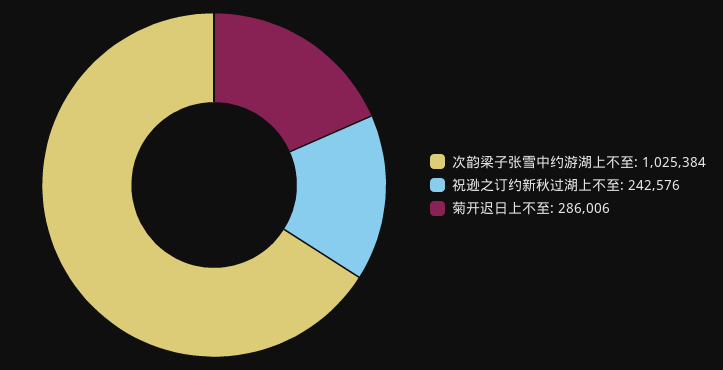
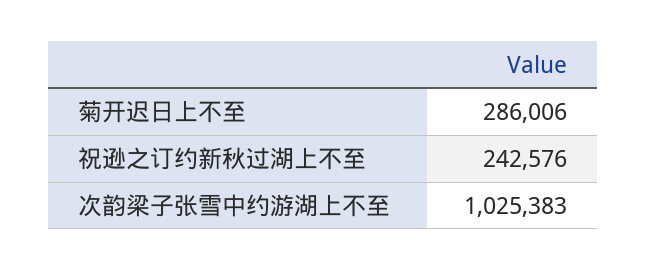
  {
-   "次韵梁子张雪中约游湖上不至": 1025384,
+   "次韵梁子张雪中约游湖上不至": 1025383,
    "祝逊之订约新秋过湖上不至": 242576,
    "菊开迟日上不至": 286006
  }

